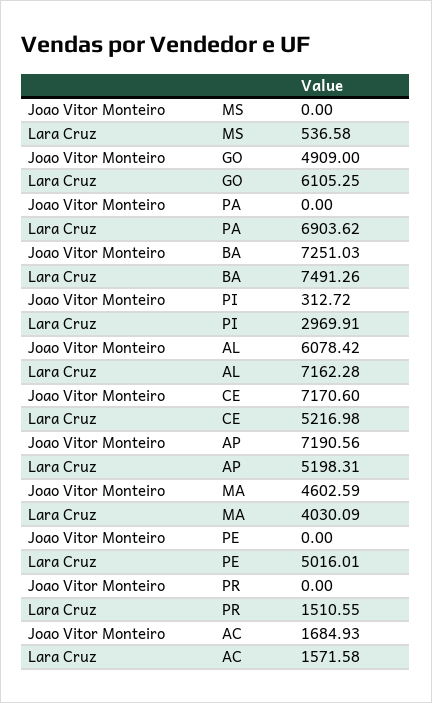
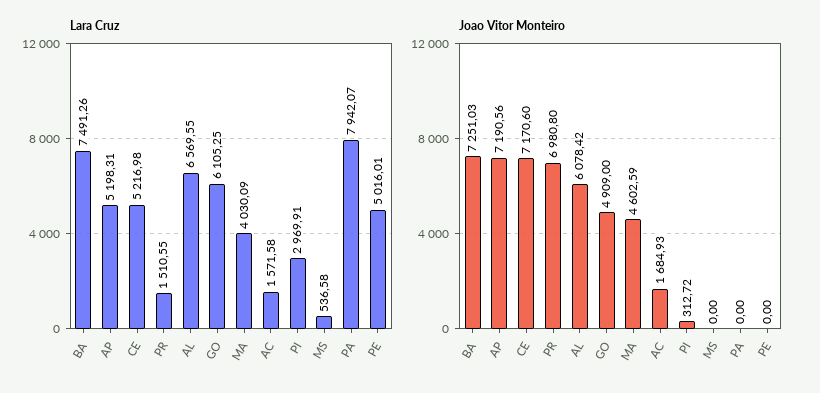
  {
    "Joao Vitor Monteiro": {
      "MS": 0,
      "GO": 4909,
      "PA": 0,
      "BA": 7251.03,
      "PI": 312.72,
      "AL": 6078.42,
      "CE": 7170.6,
      "AP": 7190.56,
      "MA": 4602.59,
      "PE": 0,
-     "PR": 0,
+     "PR": 6980.8,
      "AC": 1684.93
    },
    "Lara Cruz": {
      "MS": 536.58,
      "GO": 6105.25,
-     "PA": 6903.62,
+     "PA": 7942.07,
      "BA": 7491.26,
      "PI": 2969.91,
-     "AL": 7162.28,
+     "AL": 6569.55,
      "CE": 5216.98,
      "AP": 5198.31,
      "MA": 4030.09,
      "PE": 5016.01,
      "PR": 1510.55,
      "AC": 1571.58
    }
  }

